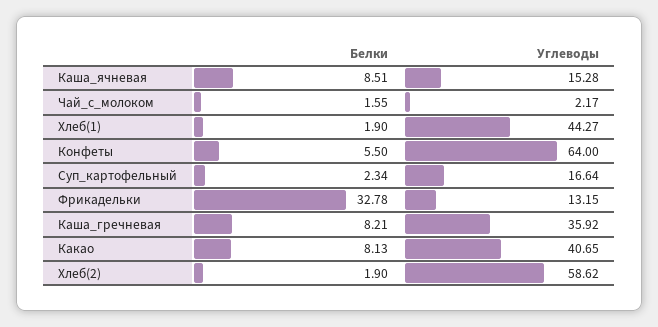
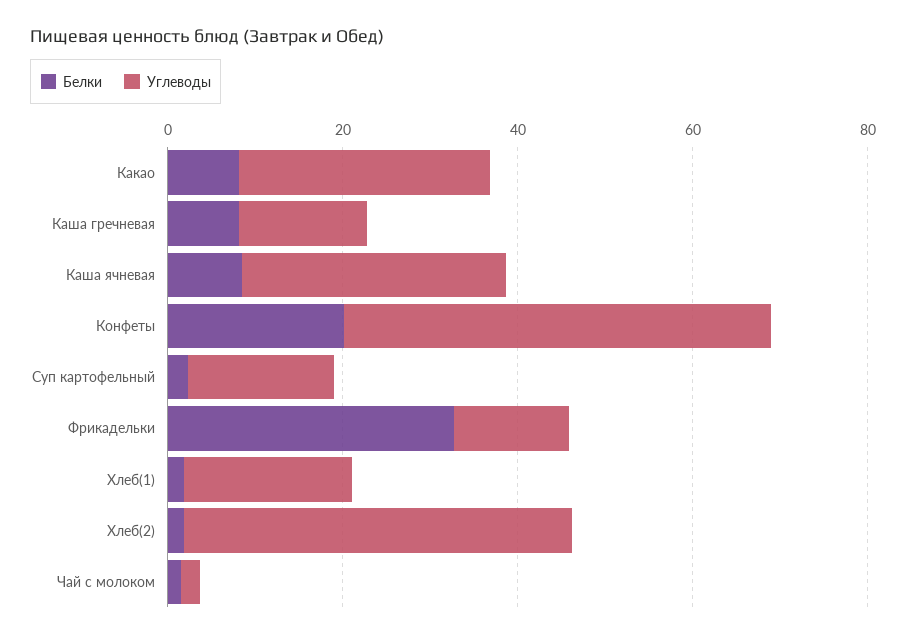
  {
    "Белки": {
      "Каша_ячневая": 8.51,
      "Чай_с_молоком": 1.55,
      "Хлеб(1)": 1.9,
-     "Конфеты": 5.5,
+     "Конфеты": 20,
      "Суп_картофельный": 2.34,
      "Фрикадельки": 32.78,
      "Каша_гречневая": 8.21,
      "Какао": 8.13,
      "Хлеб(2)": 1.9
    },
    "Углеводы": {
-     "Каша_ячневая": 15.28,
+     "Каша_ячневая": 30,
      "Чай_с_молоком": 2.17,
-     "Хлеб(1)": 44.27,
+     "Хлеб(1)": 20,
-     "Конфеты": 64,
+     "Конфеты": 50,
      "Суп_картофельный": 16.64,
      "Фрикадельки": 13.15,
-     "Каша_гречневая": 35.92,
+     "Каша_гречневая": 15,
-     "Какао": 40.65,
+     "Какао": 30,
-     "Хлеб(2)": 58.62
+     "Хлеб(2)": 45
    }
  }

